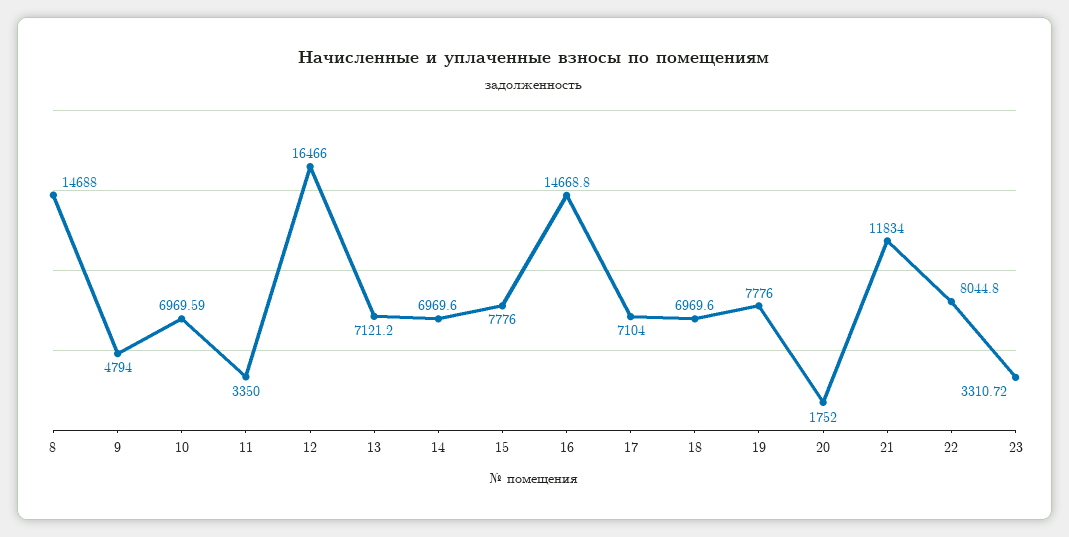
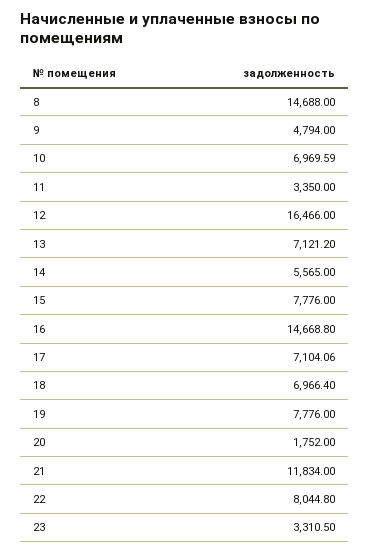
  {
    "8": 14688,
    "9": 4794,
    "10": 6969.59,
    "11": 3350,
    "12": 16466,
    "13": 7121.2,
-   "14": 6969.6,
+   "14": 5565,
    "15": 7776,
    "16": 14668.8,
-   "17": 7104,
+   "17": 7104.06,
-   "18": 6969.6,
+   "18": 6966.4,
    "19": 7776,
    "20": 1752,
    "21": 11834,
    "22": 8044.8,
-   "23": 3310.72
+   "23": 3310.5
  }

